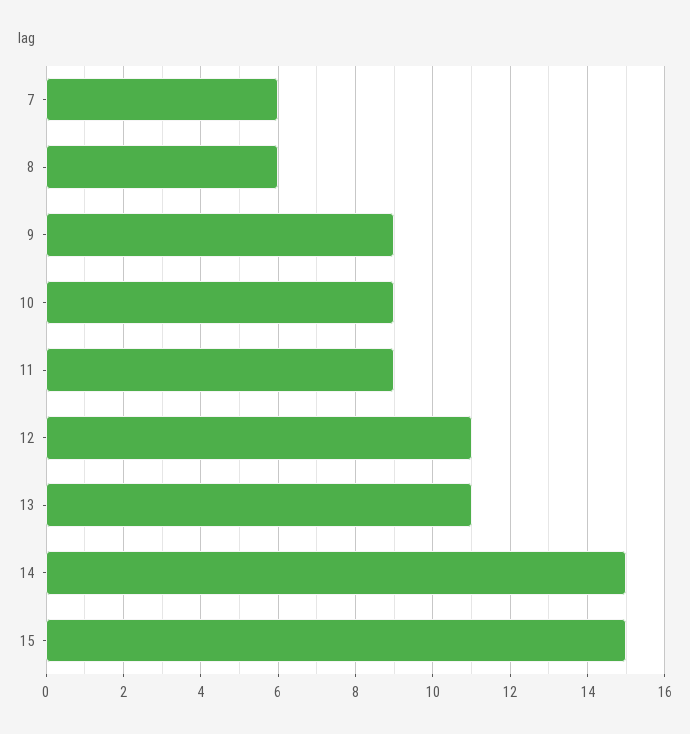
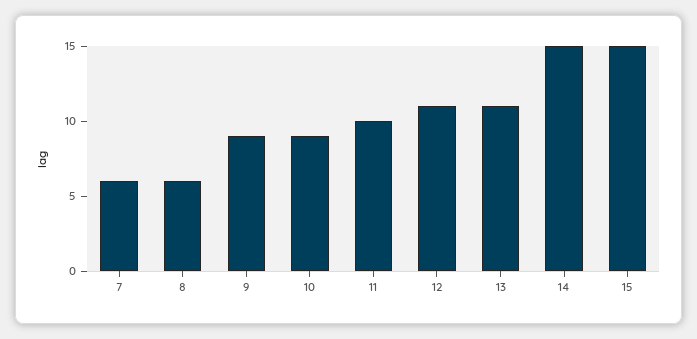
  {
    "7": 6,
    "8": 6,
    "9": 9,
    "10": 9,
-   "11": 9,
+   "11": 10,
    "12": 11,
    "13": 11,
    "14": 15,
    "15": 15
  }

